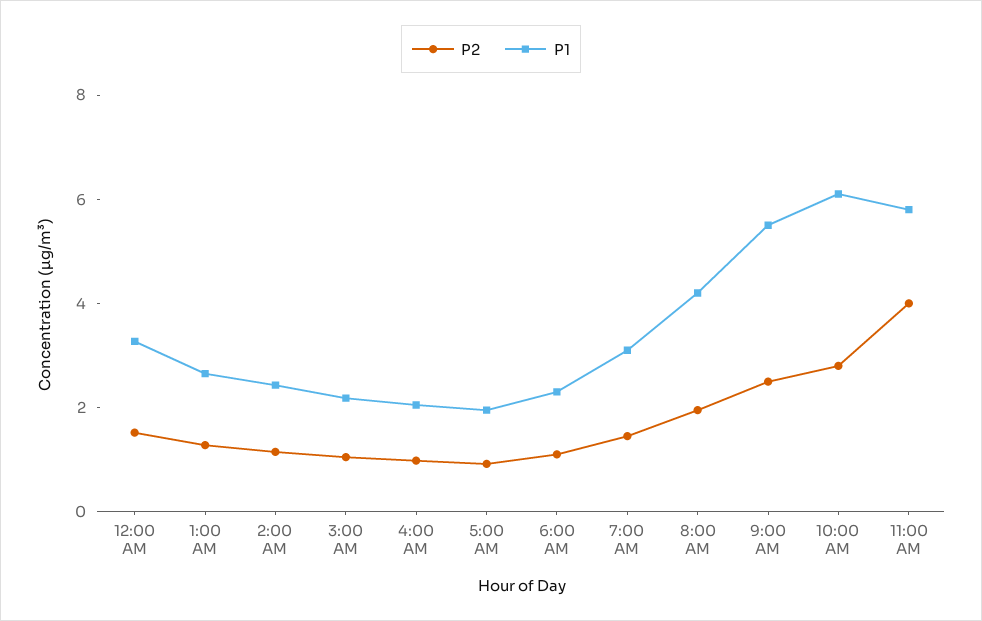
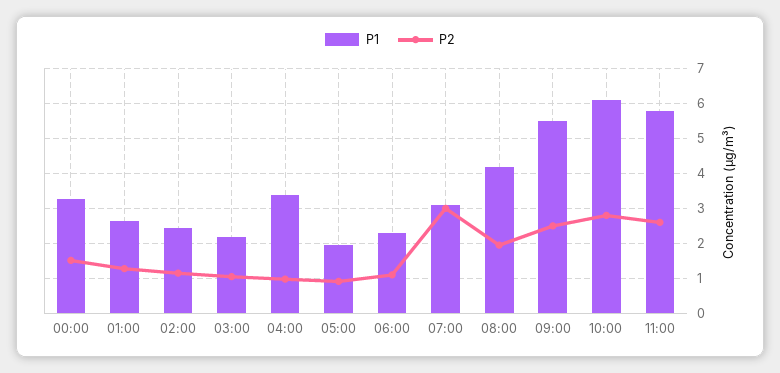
  {
    "P2": {
      "12:00 AM": 1.6,
      "1:00 AM": 1.2,
      "2:00 AM": 1.2,
      "3:00 AM": 1,
      "4:00 AM": 1,
      "5:00 AM": 1,
      "6:00 AM": 1.2,
-     "7:00 AM": 1.5,
+     "7:00 AM": 3,
      "8:00 AM": 2,
      "9:00 AM": 2.6,
      "10:00 AM": 2.8,
-     "11:00 AM": 4
+     "11:00 AM": 2.6
    },
    "P1": {
      "12:00 AM": 3.2,
      "1:00 AM": 2.6,
      "2:00 AM": 2.4,
      "3:00 AM": 2.2,
-     "4:00 AM": 2,
+     "4:00 AM": 3.4,
      "5:00 AM": 2,
      "6:00 AM": 2.4,
      "7:00 AM": 3.2,
      "8:00 AM": 4.2,
      "9:00 AM": 5.6,
      "10:00 AM": 6.2,
      "11:00 AM": 5.8
    }
  }

